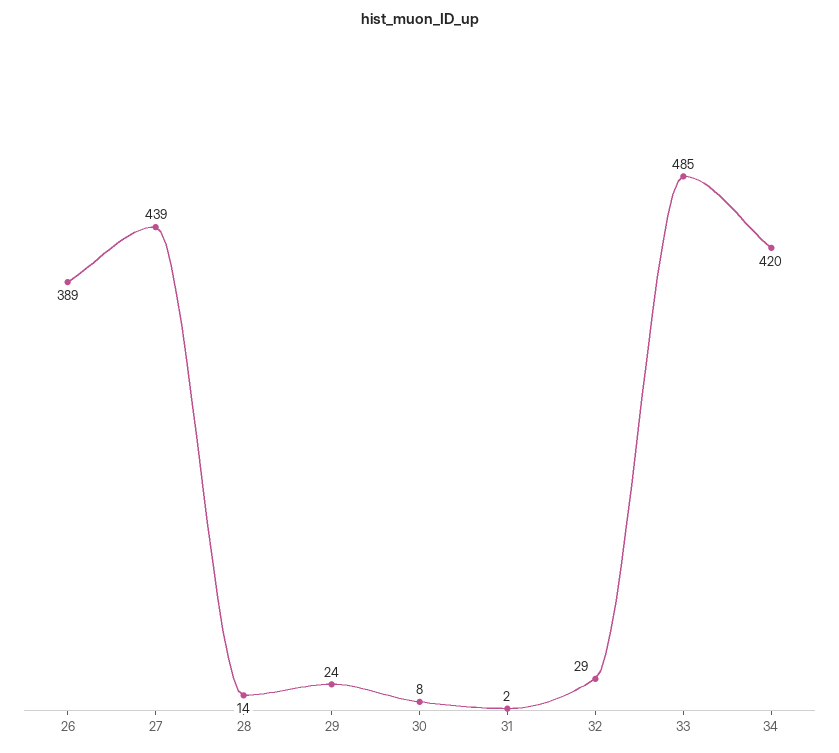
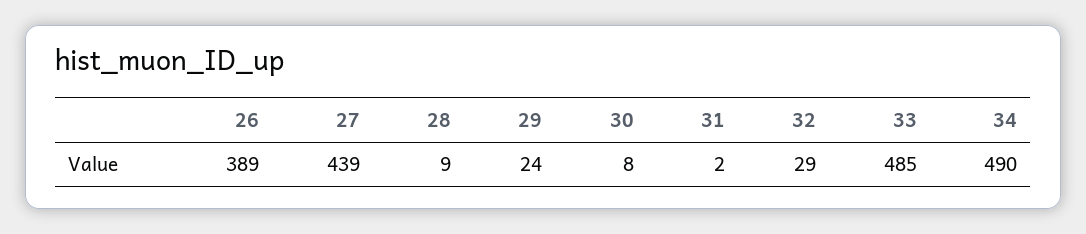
  {
    "26": 389,
    "27": 439,
-   "28": 14,
+   "28": 9,
    "29": 24,
    "30": 8,
    "31": 2,
    "32": 29,
    "33": 485,
-   "34": 420
+   "34": 490
  }

